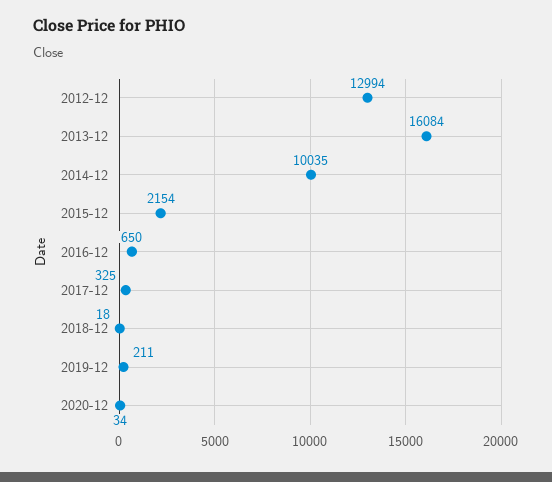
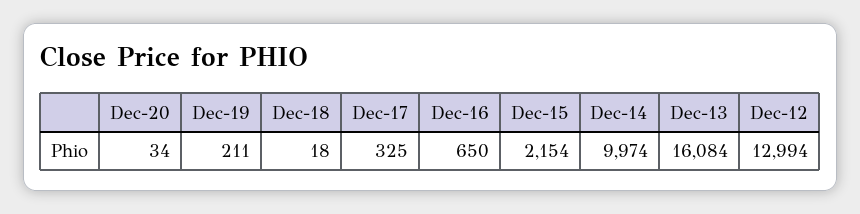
  {
    "2012-12": 12994,
    "2013-12": 16084,
-   "2014-12": 10035,
+   "2014-12": 9974,
    "2015-12": 2154,
    "2016-12": 650,
    "2017-12": 325,
    "2018-12": 18,
    "2019-12": 211,
    "2020-12": 34
  }

